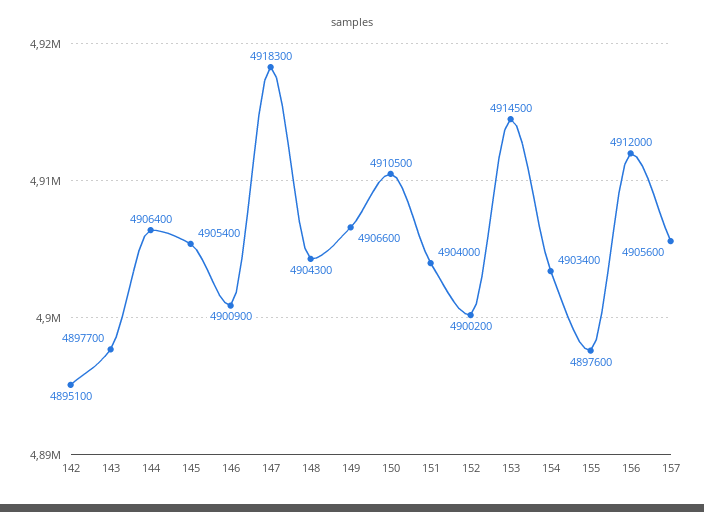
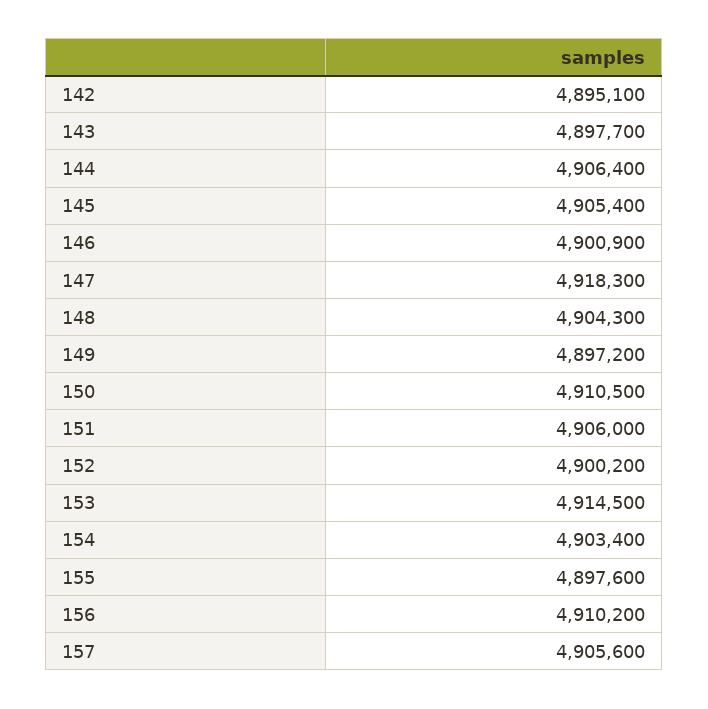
  {
    "142": 4895100,
    "143": 4897700,
    "144": 4906400,
    "145": 4905400,
    "146": 4900900,
    "147": 4918300,
    "148": 4904300,
-   "149": 4906600,
+   "149": 4897200,
    "150": 4910500,
-   "151": 4904000,
+   "151": 4906000,
    "152": 4900200,
    "153": 4914500,
    "154": 4903400,
    "155": 4897600,
-   "156": 4912000,
+   "156": 4910200,
    "157": 4905600
  }

